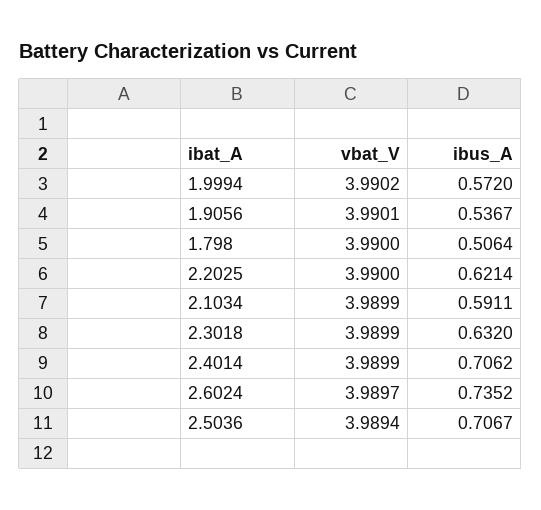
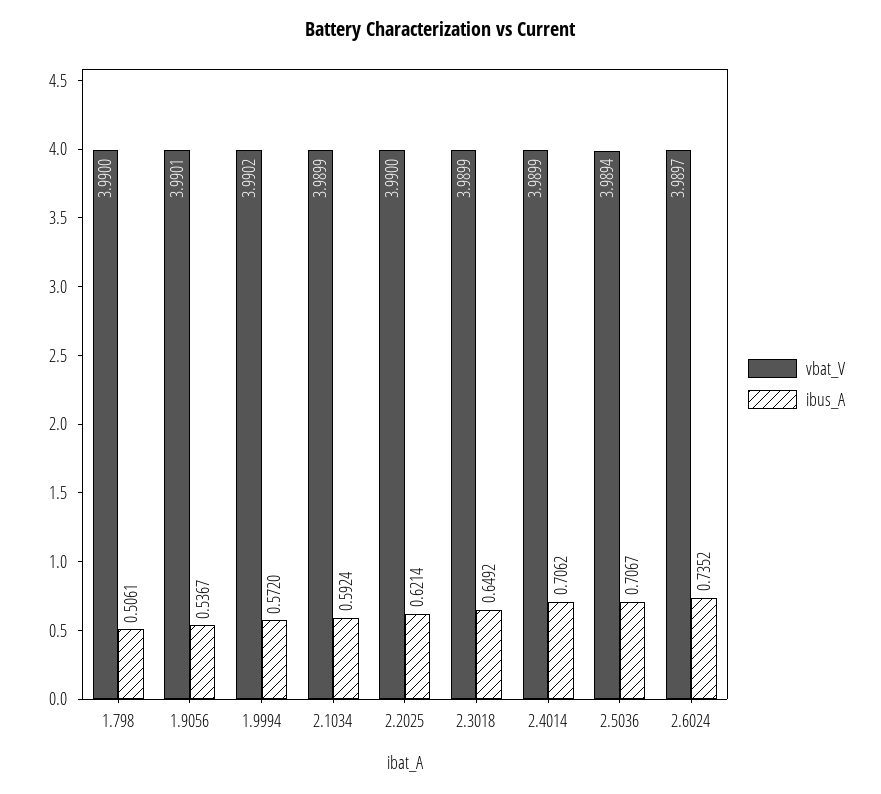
  {
    "vbat_V": {
      "1.9994": 3.9902,
      "1.9056": 3.9901,
      "1.798": 3.99,
      "2.2025": 3.99,
      "2.1034": 3.9899,
      "2.3018": 3.9899,
      "2.4014": 3.9899,
      "2.6024": 3.9897,
      "2.5036": 3.9894
    },
    "ibus_A": {
      "1.9994": 0.572,
      "1.9056": 0.5367,
-     "1.798": 0.5064,
+     "1.798": 0.5061,
      "2.2025": 0.6214,
-     "2.1034": 0.5911,
+     "2.1034": 0.5924,
-     "2.3018": 0.632,
+     "2.3018": 0.6492,
      "2.4014": 0.7062,
      "2.6024": 0.7352,
      "2.5036": 0.7067
    }
  }

